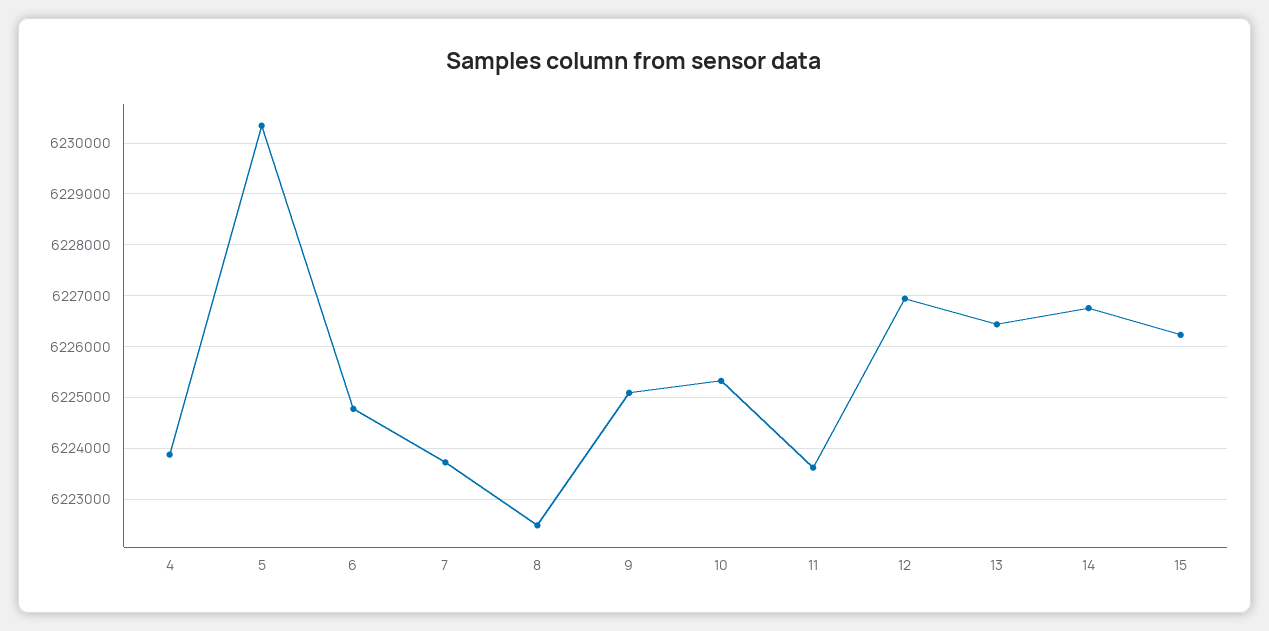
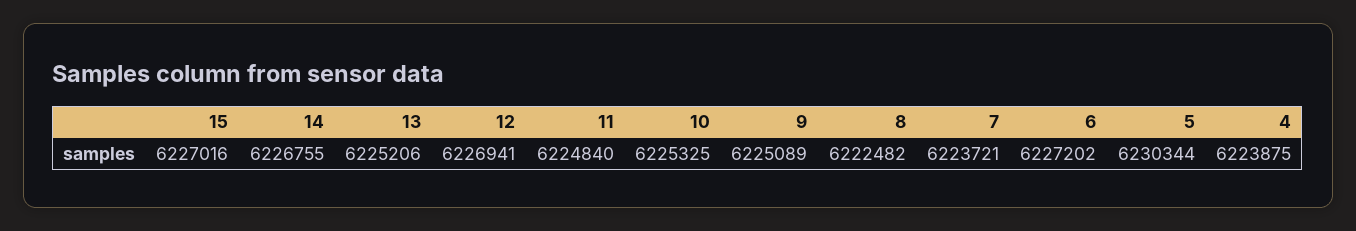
  {
    "4": 6223875,
    "5": 6230344,
-   "6": 6224800,
+   "6": 6227202,
    "7": 6223721,
    "8": 6222482,
    "9": 6225089,
    "10": 6225325,
-   "11": 6223600,
+   "11": 6224840,
    "12": 6226941,
-   "13": 6226400,
+   "13": 6225206,
    "14": 6226755,
-   "15": 6226200
+   "15": 6227016
  }

